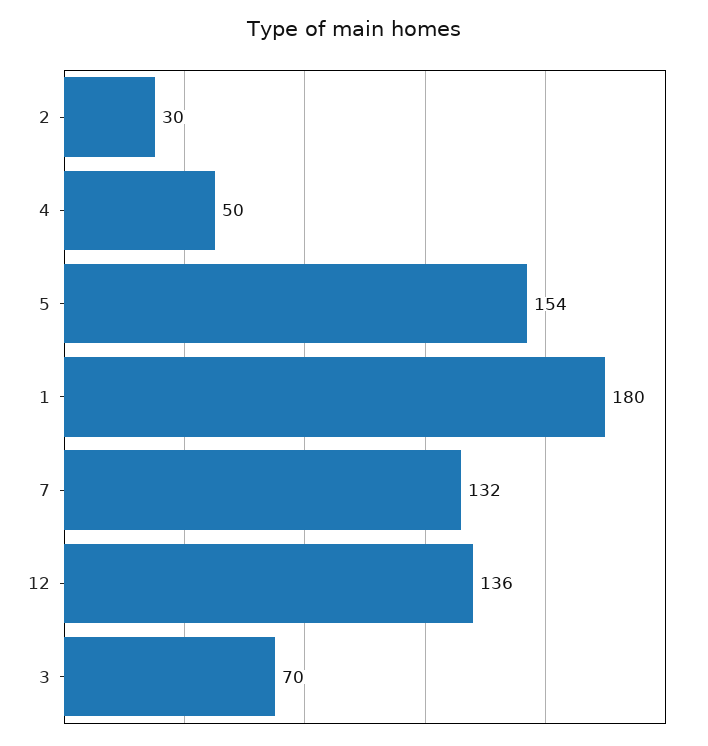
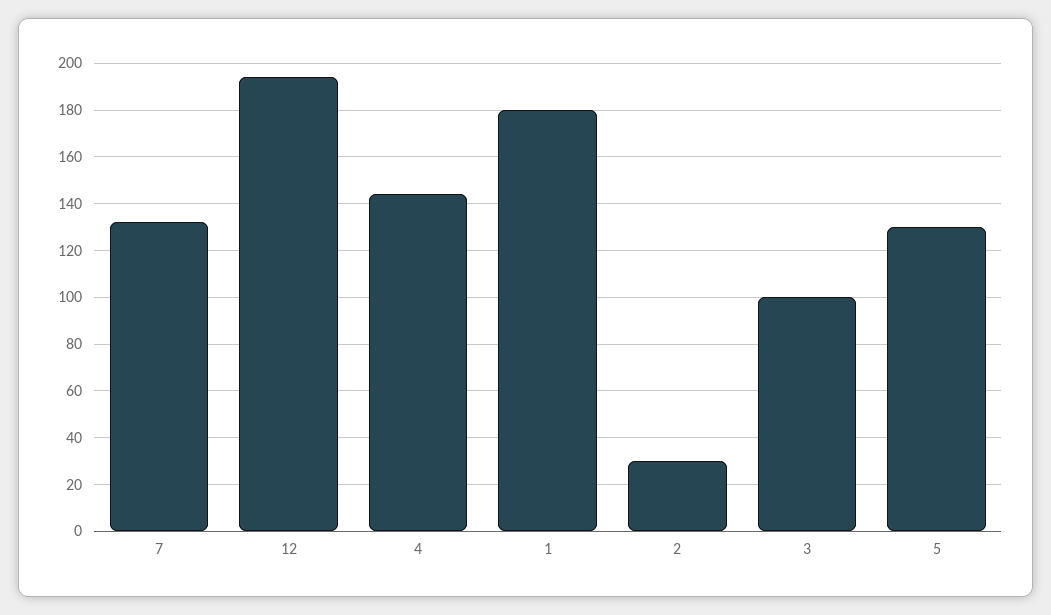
  {
    "2": 30,
-   "4": 50,
+   "4": 145,
-   "5": 154,
+   "5": 130,
    "1": 180,
    "7": 132,
-   "12": 136,
+   "12": 195,
-   "3": 70
+   "3": 100
  }

